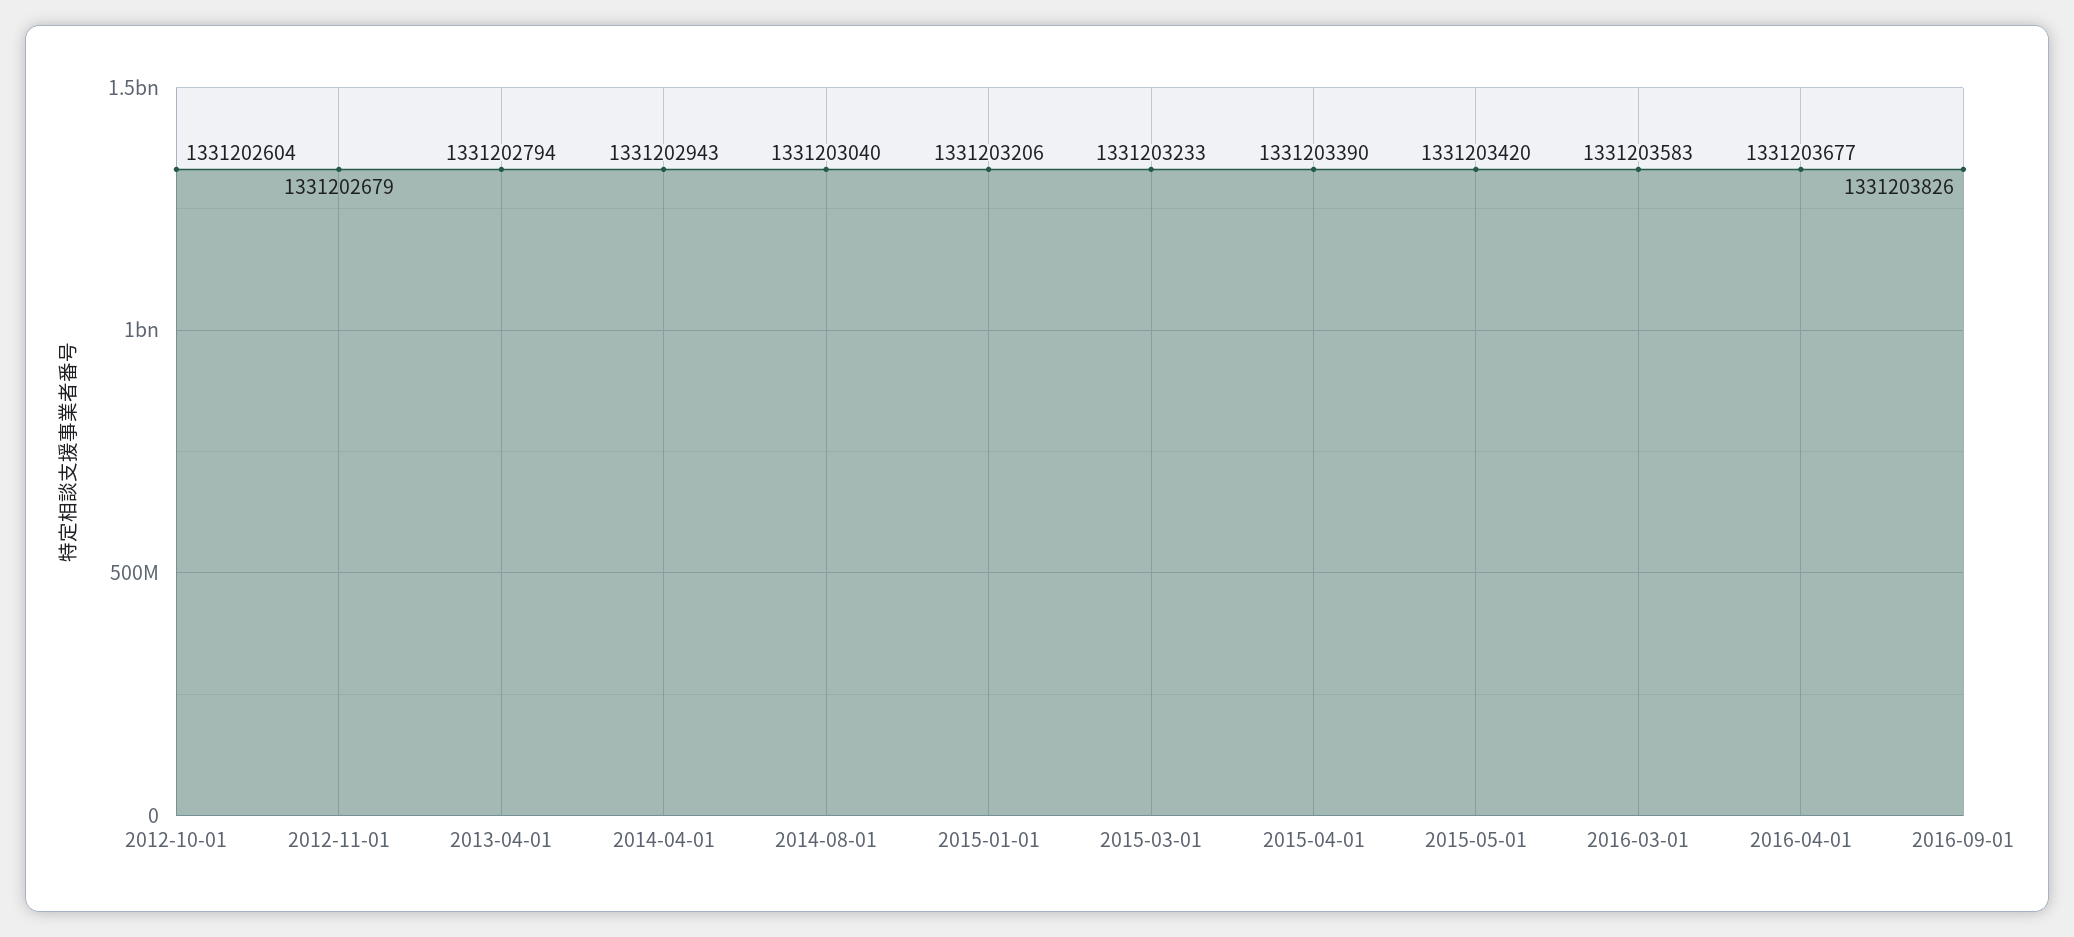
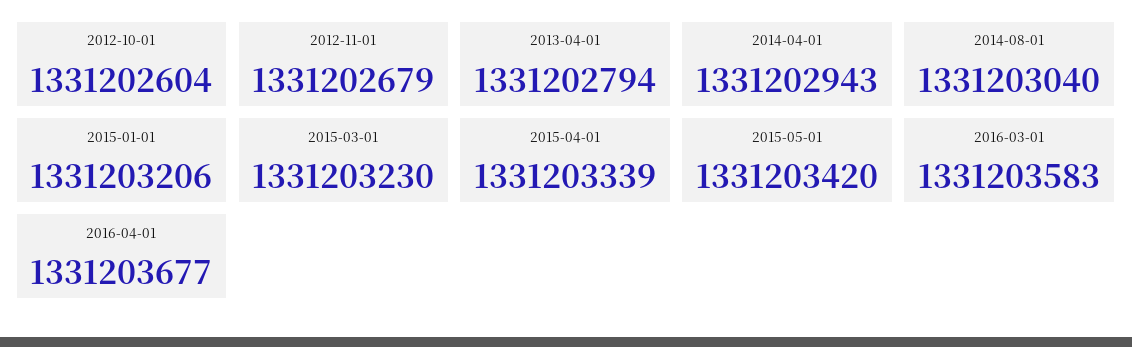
  {
    "2012-10-01": 1331202604,
    "2012-11-01": 1331202679,
    "2013-04-01": 1331202794,
    "2014-04-01": 1331202943,
    "2014-08-01": 1331203040,
    "2015-01-01": 1331203206,
-   "2015-03-01": 1331203233,
+   "2015-03-01": 1331203230,
-   "2015-04-01": 1331203390,
+   "2015-04-01": 1331203339,
    "2015-05-01": 1331203420,
    "2016-03-01": 1331203583,
-   "2016-04-01": 1331203677,
+   "2016-04-01": 1331203677
-   "2016-09-01": 1331203826
  }

